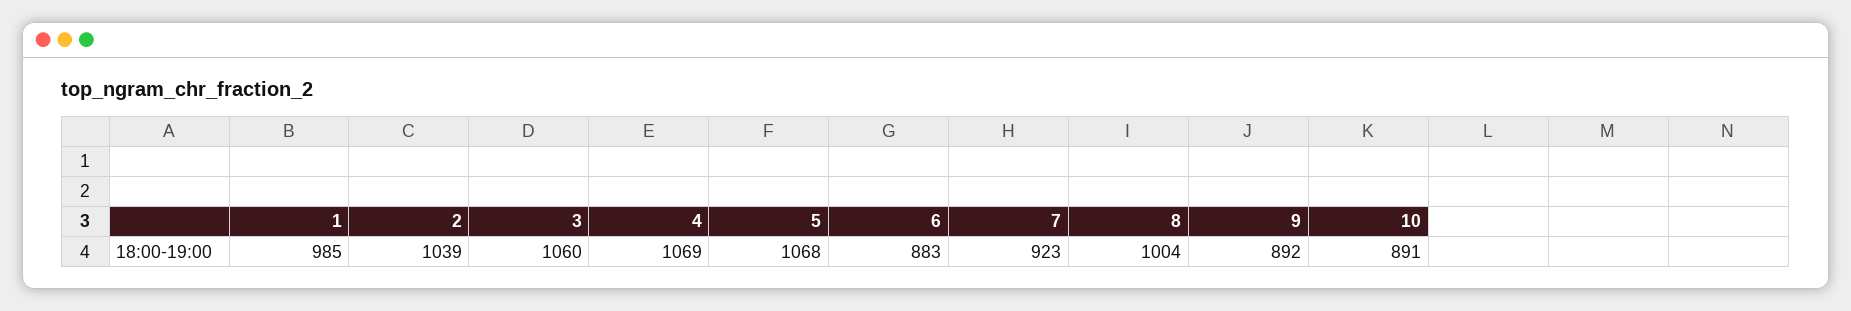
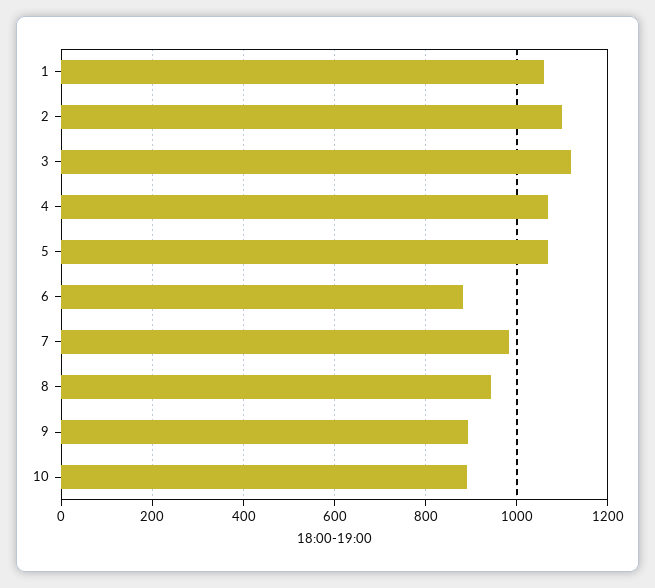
  {
-   "1": 985,
+   "1": 1060,
-   "2": 1039,
+   "2": 1100,
-   "3": 1060,
+   "3": 1120,
    "4": 1069,
    "5": 1068,
    "6": 883,
-   "7": 923,
+   "7": 980,
-   "8": 1004,
+   "8": 940,
    "9": 892,
    "10": 891
  }

